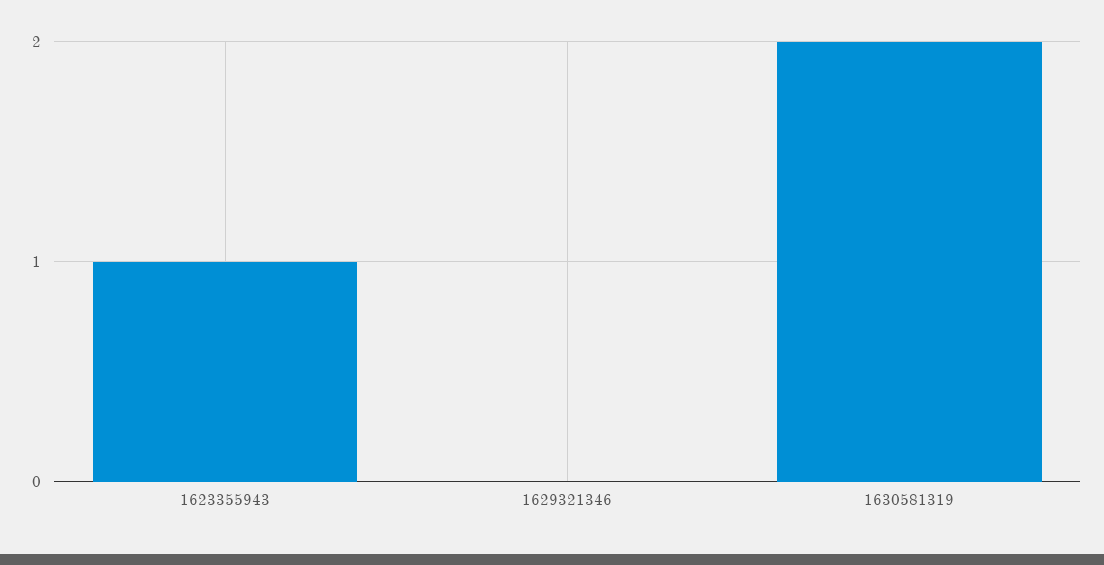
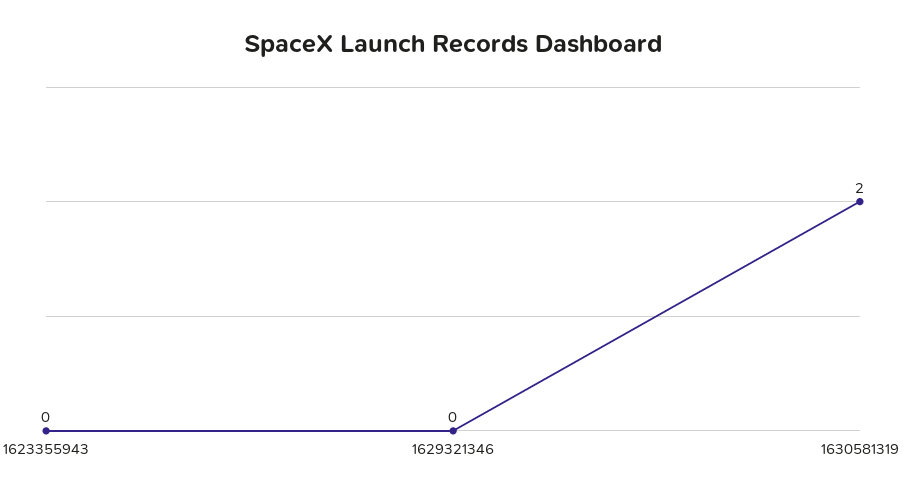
  {
-   "1623355943": 1,
+   "1623355943": 0,
    "1629321346": 0,
    "1630581319": 2
  }

